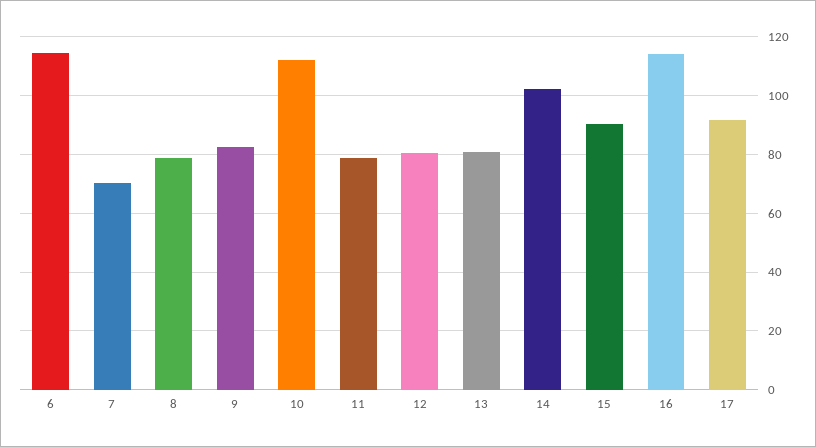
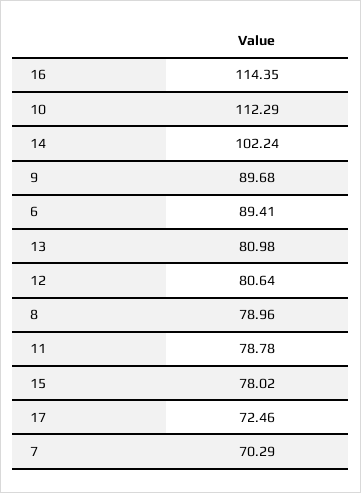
  {
-   "6": 115,
+   "6": 89.41,
    "7": 70.29,
    "8": 78.96,
-   "9": 82.5,
+   "9": 89.68,
    "10": 112.29,
    "11": 78.78,
    "12": 80.64,
    "13": 80.98,
    "14": 102.24,
-   "15": 90,
+   "15": 78.02,
    "16": 114.35,
-   "17": 92.5
+   "17": 72.46
  }

